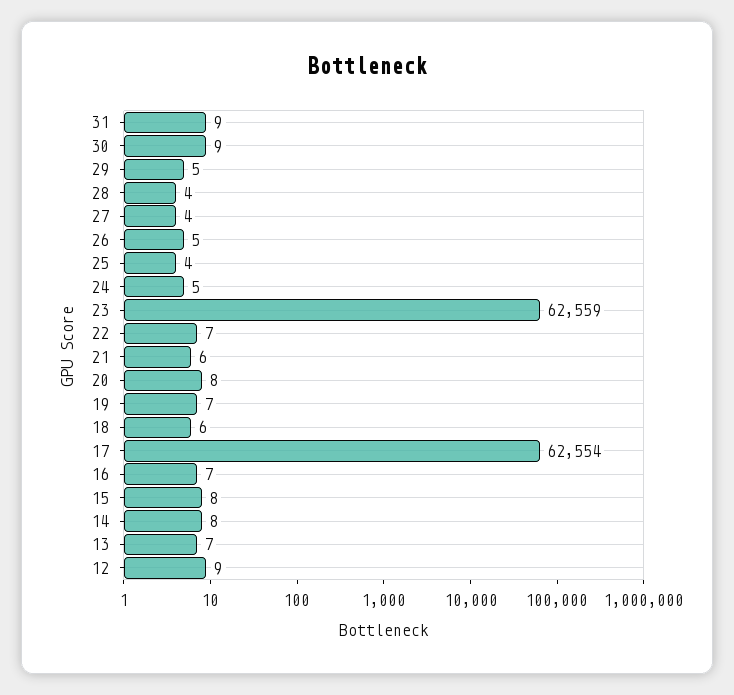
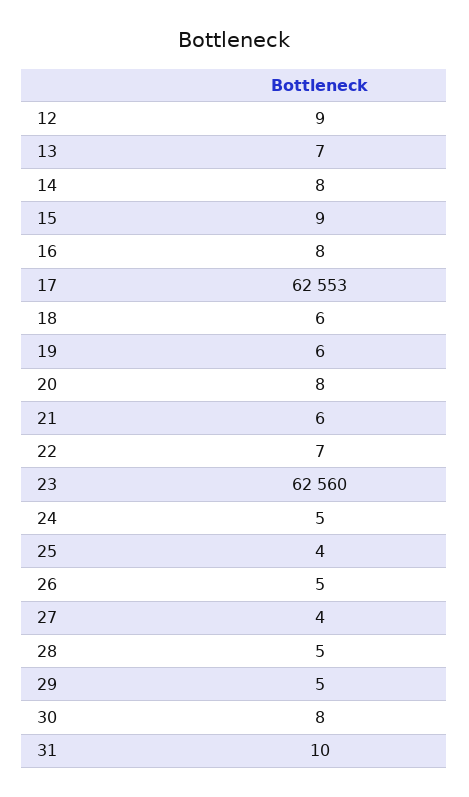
  {
-   "31": 9,
+   "31": 10,
-   "30": 9,
+   "30": 8,
    "29": 5,
-   "28": 4,
+   "28": 5,
    "27": 4,
    "26": 5,
    "25": 4,
    "24": 5,
-   "23": 62559,
+   "23": 62560,
    "22": 7,
    "21": 6,
    "20": 8,
-   "19": 7,
+   "19": 6,
    "18": 6,
-   "17": 62554,
+   "17": 62553,
-   "16": 7,
+   "16": 8,
-   "15": 8,
+   "15": 9,
    "14": 8,
    "13": 7,
    "12": 9
  }

